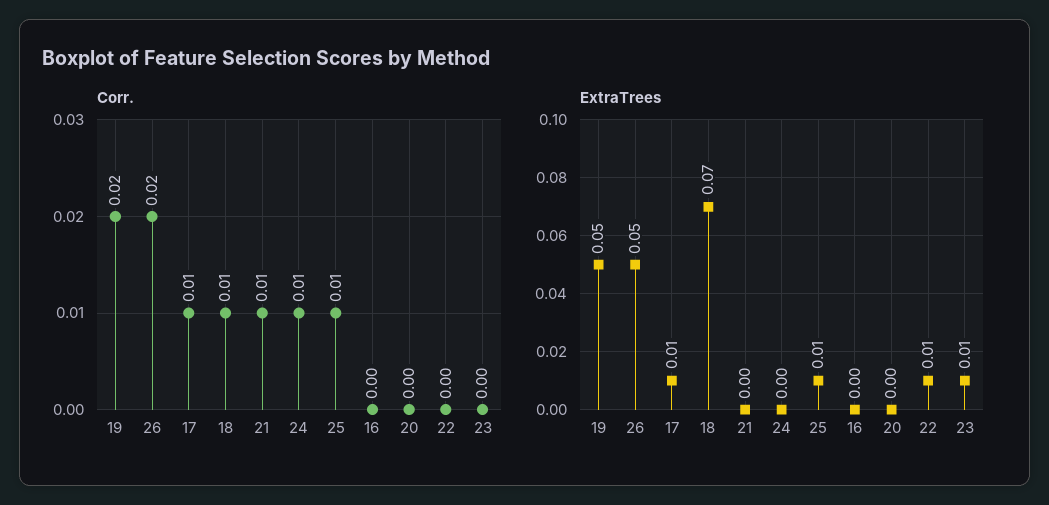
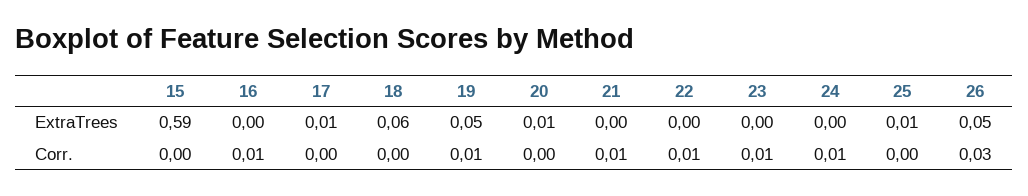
  {
    "Corr.": {
-     "19": 0.02,
+     "19": 0.01,
-     "26": 0.02,
+     "26": 0.03,
-     "17": 0.01,
+     "17": 0,
-     "18": 0.01,
+     "18": 0,
      "21": 0.01,
      "24": 0.01,
-     "25": 0.01,
+     "25": 0,
-     "16": 0,
+     "16": 0.01,
      "20": 0,
-     "22": 0,
+     "22": 0.01,
-     "23": 0
+     "23": 0.01,
+     "15": 0
    },
    "ExtraTrees": {
      "19": 0.05,
      "26": 0.05,
      "17": 0.01,
-     "18": 0.07,
+     "18": 0.06,
      "21": 0,
      "24": 0,
      "25": 0.01,
      "16": 0,
-     "20": 0,
+     "20": 0.01,
-     "22": 0.01,
+     "22": 0,
-     "23": 0.01
+     "23": 0,
+     "15": 0.59
    }
  }

